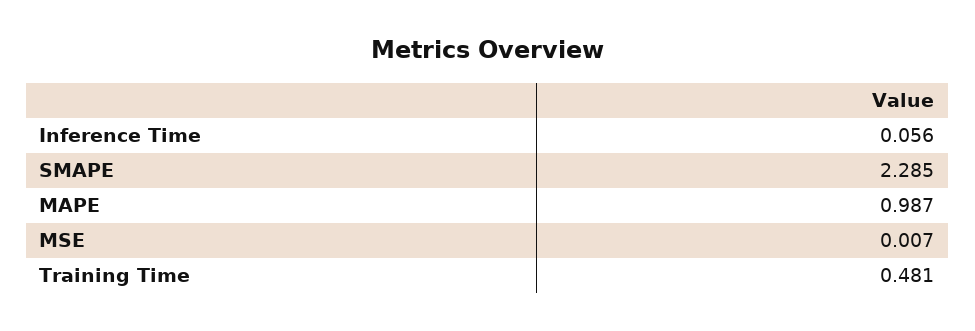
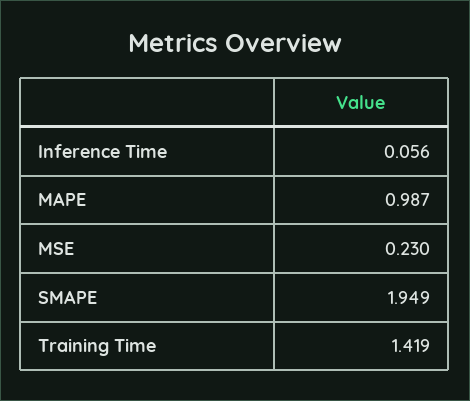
  {
    "Inference Time": 0.056,
-   "SMAPE": 2.285,
+   "SMAPE": 1.949,
    "MAPE": 0.987,
-   "MSE": 0.007,
+   "MSE": 0.23,
-   "Training Time": 0.481
+   "Training Time": 1.419
  }

